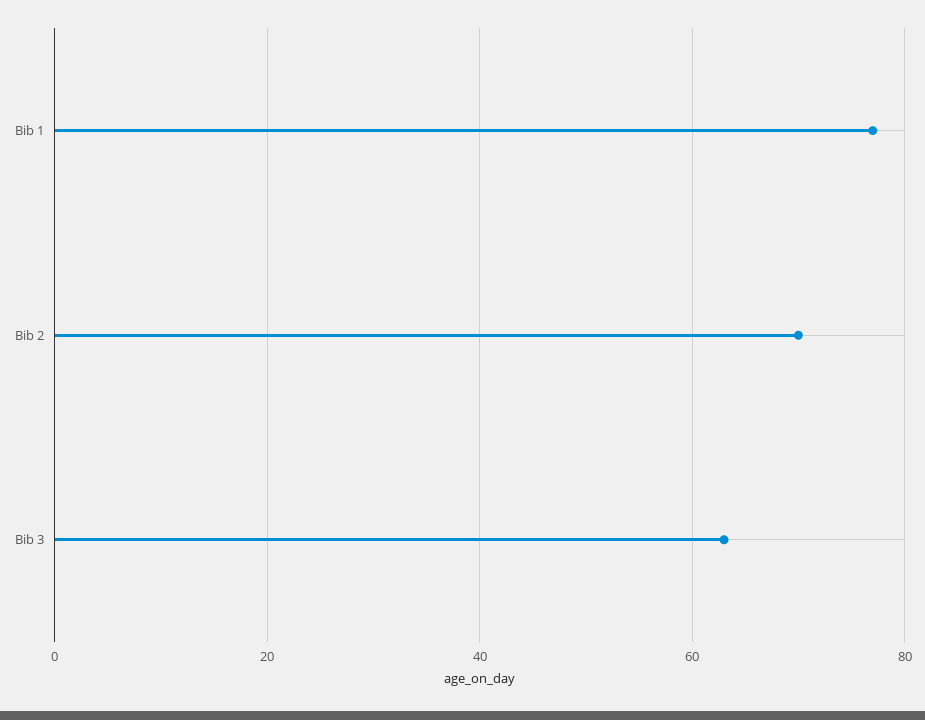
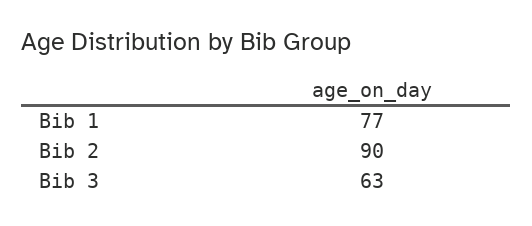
  {
    "Bib 1": 77,
-   "Bib 2": 70,
+   "Bib 2": 90,
    "Bib 3": 63
  }

